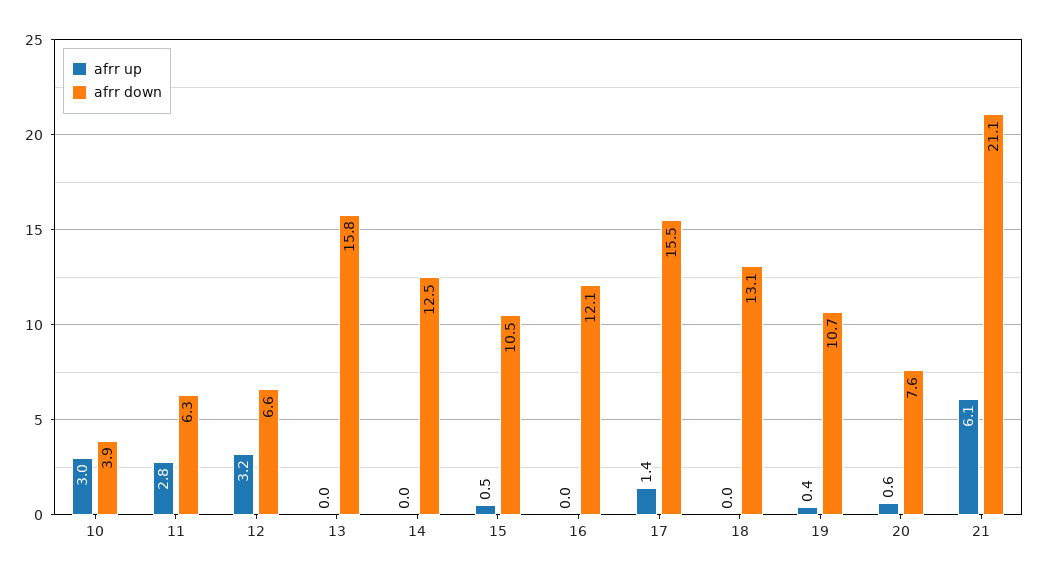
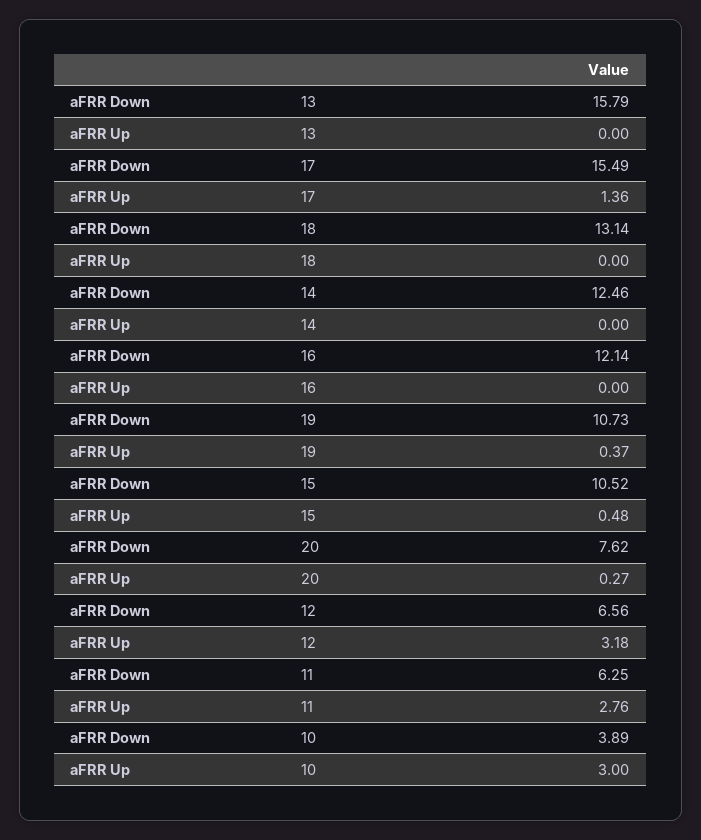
  {
    "afrr up": {
      "10": 3,
      "11": 2.76,
      "12": 3.18,
      "13": 0,
      "14": 0,
      "15": 0.48,
      "16": 0,
      "17": 1.36,
      "18": 0,
      "19": 0.37,
-     "20": 0.6,
+     "20": 0.27
-     "21": 6.1
    },
    "afrr down": {
      "10": 3.89,
      "11": 6.25,
      "12": 6.56,
      "13": 15.79,
      "14": 12.46,
      "15": 10.52,
      "16": 12.14,
      "17": 15.49,
      "18": 13.14,
      "19": 10.73,
-     "20": 7.62,
+     "20": 7.62
-     "21": 21.1
    }
  }

